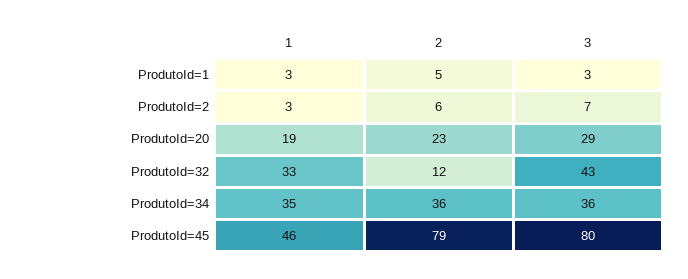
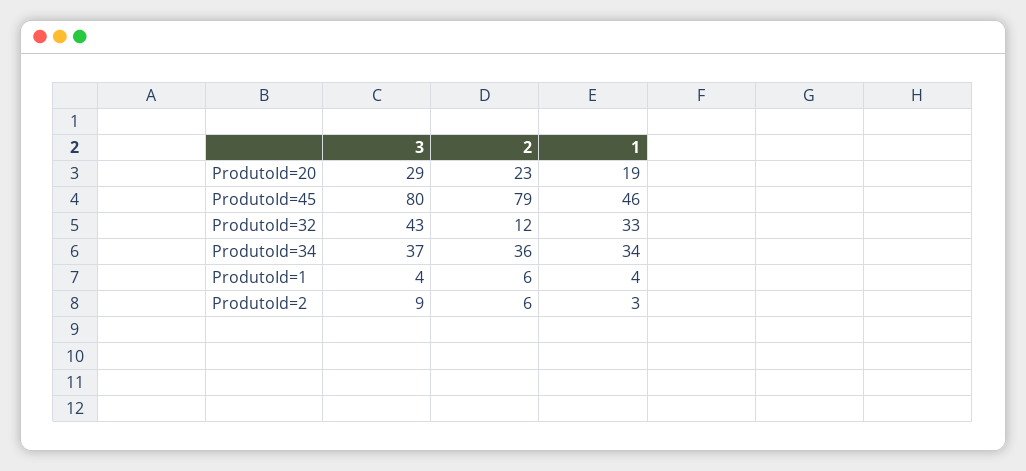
  {
    "1": {
-     "ProdutoId=1": 3,
+     "ProdutoId=1": 4,
      "ProdutoId=2": 3,
      "ProdutoId=20": 19,
      "ProdutoId=32": 33,
-     "ProdutoId=34": 35,
+     "ProdutoId=34": 34,
      "ProdutoId=45": 46
    },
    "2": {
-     "ProdutoId=1": 5,
+     "ProdutoId=1": 6,
      "ProdutoId=2": 6,
      "ProdutoId=20": 23,
      "ProdutoId=32": 12,
      "ProdutoId=34": 36,
      "ProdutoId=45": 79
    },
    "3": {
-     "ProdutoId=1": 3,
+     "ProdutoId=1": 4,
-     "ProdutoId=2": 7,
+     "ProdutoId=2": 9,
      "ProdutoId=20": 29,
      "ProdutoId=32": 43,
-     "ProdutoId=34": 36,
+     "ProdutoId=34": 37,
      "ProdutoId=45": 80
    }
  }

